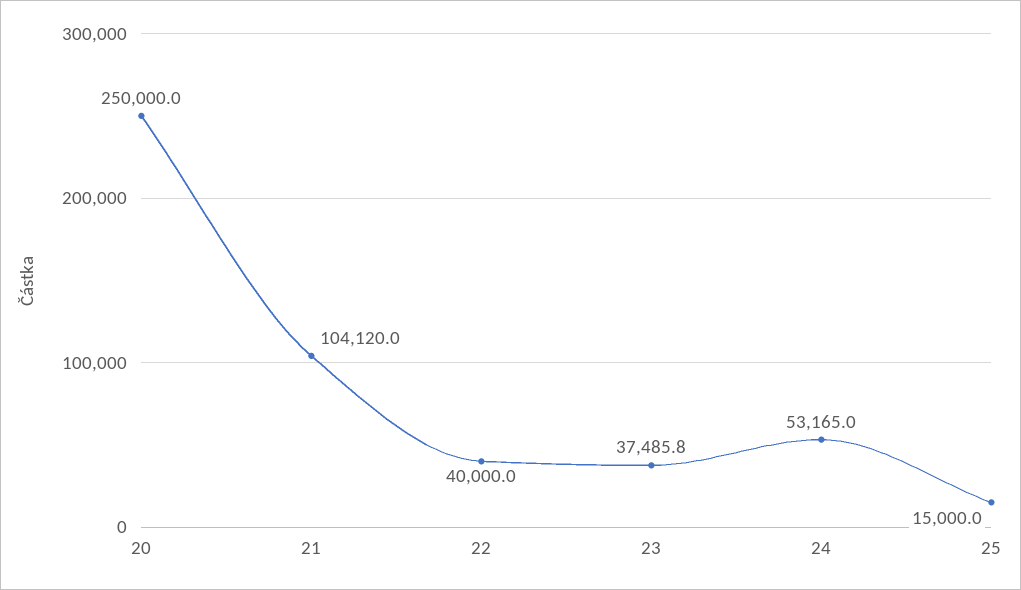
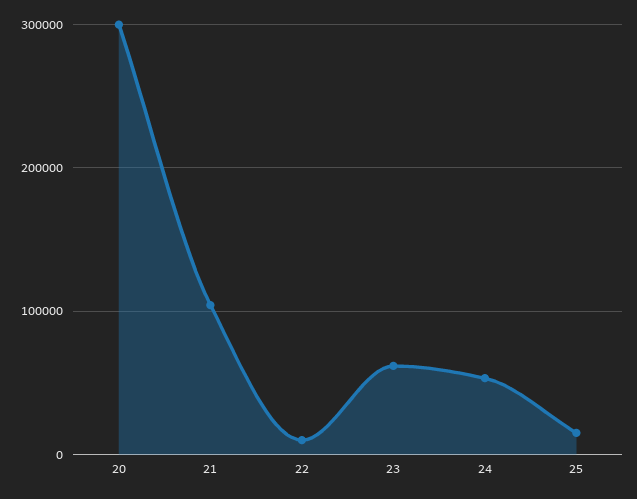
  {
-   "20": 250000,
+   "20": 300000,
    "21": 104120,
-   "22": 40000,
+   "22": 10000,
-   "23": 37485.8,
+   "23": 60000,
    "24": 53165,
    "25": 15000
  }

